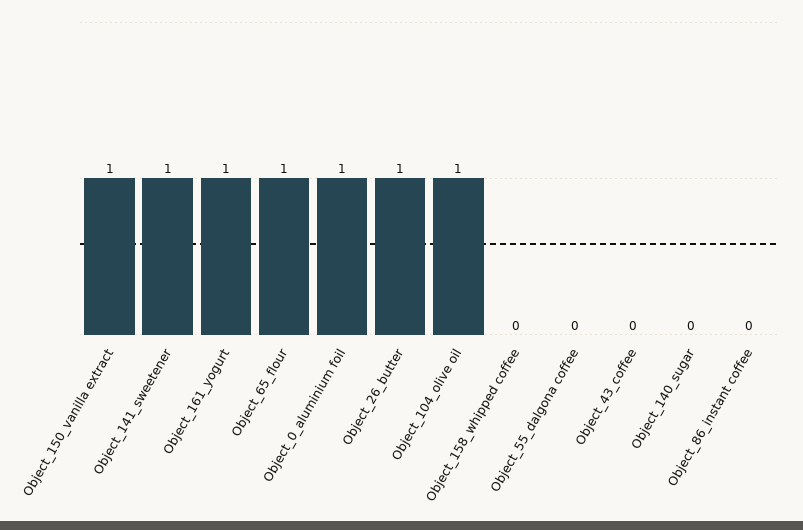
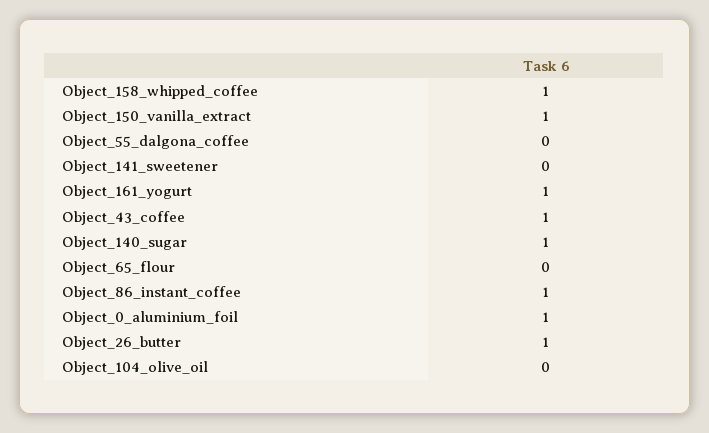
  {
    "Object_150_vanilla extract": 1,
-   "Object_141_sweetener": 1,
+   "Object_141_sweetener": 0,
    "Object_161_yogurt": 1,
-   "Object_65_flour": 1,
+   "Object_65_flour": 0,
    "Object_0_aluminium foil": 1,
    "Object_26_butter": 1,
-   "Object_104_olive oil": 1,
+   "Object_104_olive oil": 0,
-   "Object_158_whipped coffee": 0,
+   "Object_158_whipped coffee": 1,
    "Object_55_dalgona coffee": 0,
-   "Object_43_coffee": 0,
+   "Object_43_coffee": 1,
-   "Object_140_sugar": 0,
+   "Object_140_sugar": 1,
-   "Object_86_instant coffee": 0
+   "Object_86_instant coffee": 1
  }

